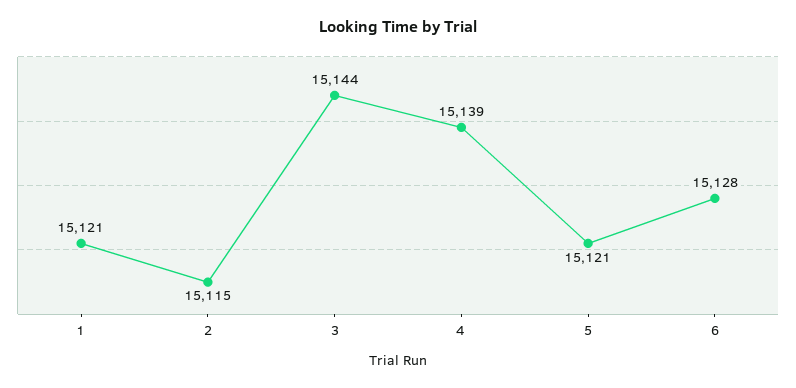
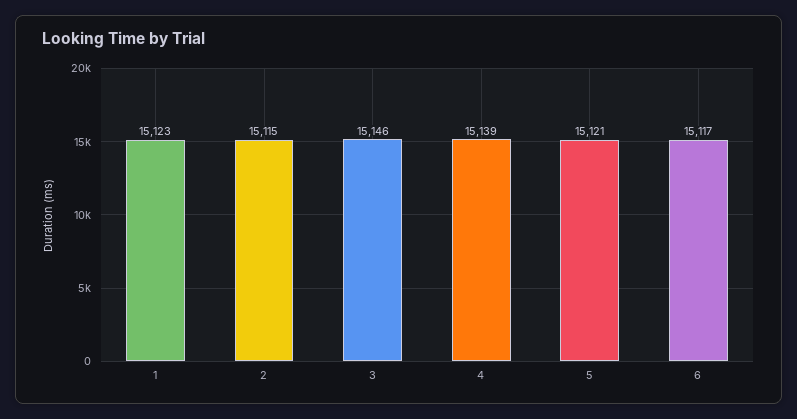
  {
-   "1": 15121,
+   "1": 15123,
    "2": 15115,
-   "3": 15144,
+   "3": 15146,
    "4": 15139,
    "5": 15121,
-   "6": 15128
+   "6": 15117
  }

